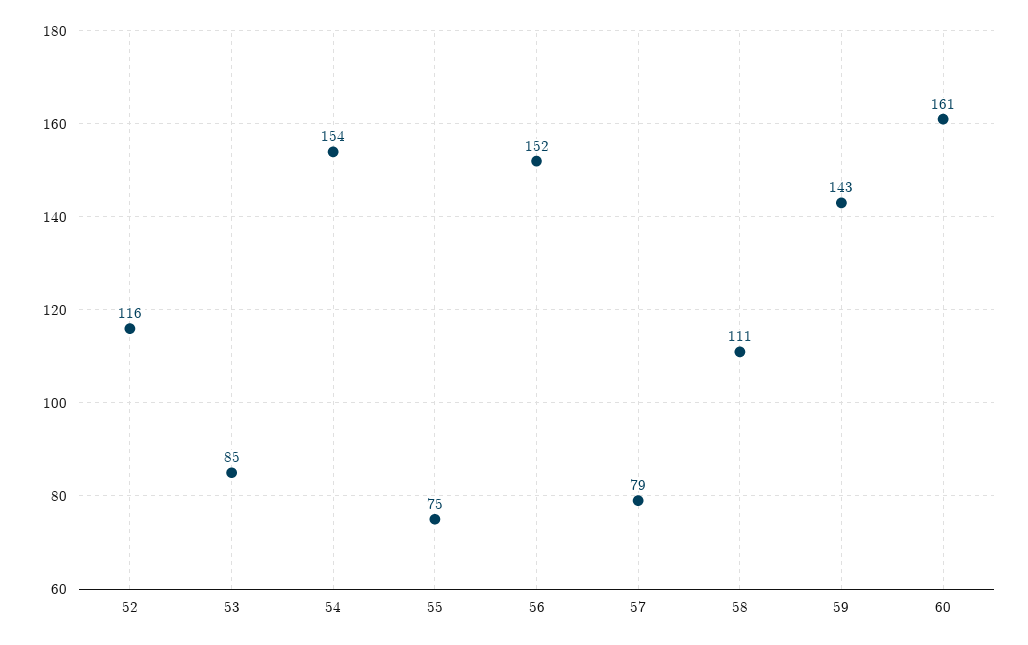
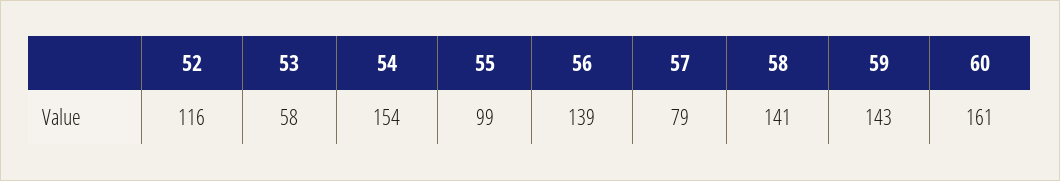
  {
    "52": 116,
-   "53": 85,
+   "53": 58,
    "54": 154,
-   "55": 75,
+   "55": 99,
-   "56": 152,
+   "56": 139,
    "57": 79,
-   "58": 111,
+   "58": 141,
    "59": 143,
    "60": 161
  }

